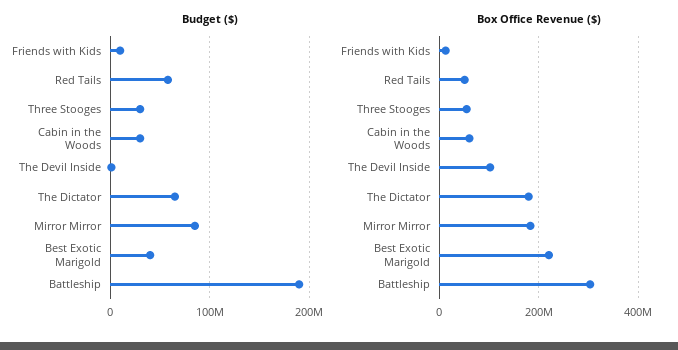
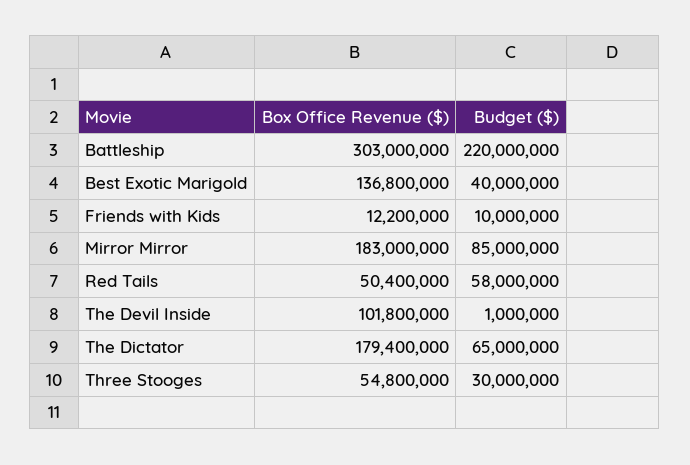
  {
    "Budget ($)": {
      "Friends with Kids": 10000000,
      "Red Tails": 58000000,
      "Three Stooges": 30000000,
-     "Cabin in the Woods": 30000000,
      "The Devil Inside": 1000000,
      "The Dictator": 65000000,
      "Mirror Mirror": 85000000,
      "Best Exotic Marigold": 40000000,
-     "Battleship": 190000000
+     "Battleship": 220000000
    },
    "Box Office Revenue ($)": {
      "Friends with Kids": 12200000,
      "Red Tails": 50400000,
      "Three Stooges": 54800000,
-     "Cabin in the Woods": 60000000,
      "The Devil Inside": 101800000,
      "The Dictator": 179400000,
      "Mirror Mirror": 183000000,
-     "Best Exotic Marigold": 220000000,
+     "Best Exotic Marigold": 136800000,
      "Battleship": 303000000
    }
  }

